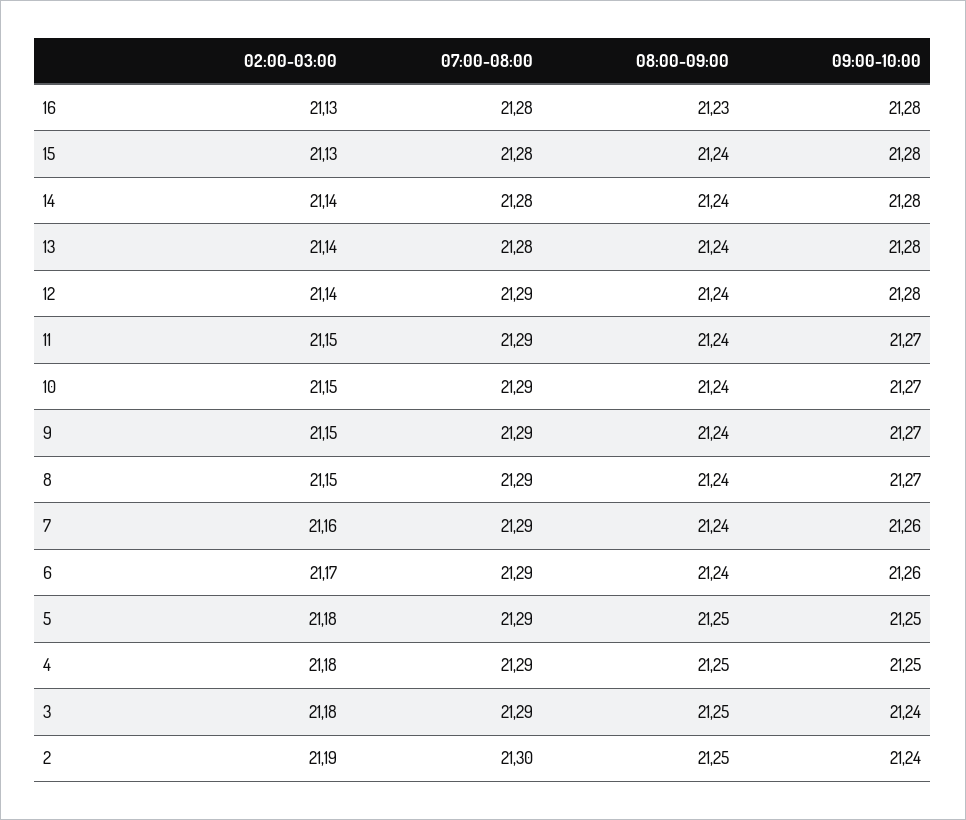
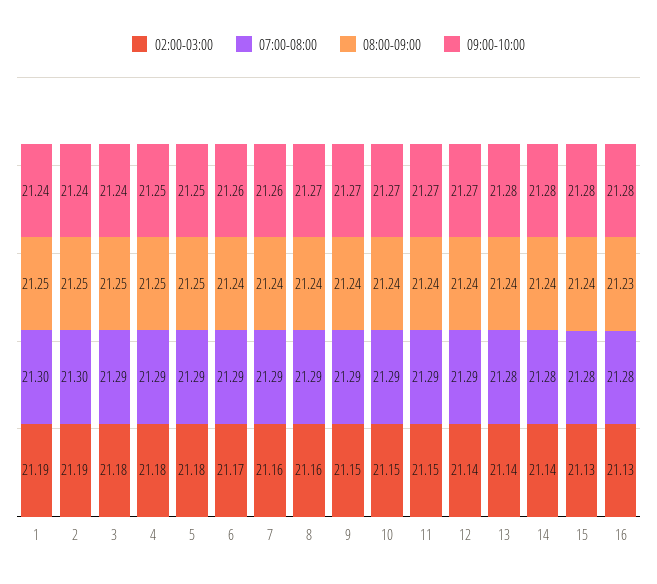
  {
    "02:00-03:00": {
      "16": 21.13,
      "15": 21.13,
      "14": 21.14,
      "13": 21.14,
      "12": 21.14,
      "11": 21.15,
      "10": 21.15,
      "9": 21.15,
-     "8": 21.15,
+     "8": 21.16,
      "7": 21.16,
      "6": 21.17,
      "5": 21.18,
      "4": 21.18,
      "3": 21.18,
-     "2": 21.19
+     "2": 21.19,
+     "1": 21.19
    },
    "07:00-08:00": {
      "16": 21.28,
      "15": 21.28,
      "14": 21.28,
      "13": 21.28,
      "12": 21.29,
      "11": 21.29,
      "10": 21.29,
      "9": 21.29,
      "8": 21.29,
      "7": 21.29,
      "6": 21.29,
      "5": 21.29,
      "4": 21.29,
      "3": 21.29,
-     "2": 21.3
+     "2": 21.3,
+     "1": 21.3
    },
    "08:00-09:00": {
      "16": 21.23,
      "15": 21.24,
      "14": 21.24,
      "13": 21.24,
      "12": 21.24,
      "11": 21.24,
      "10": 21.24,
      "9": 21.24,
      "8": 21.24,
      "7": 21.24,
      "6": 21.24,
      "5": 21.25,
      "4": 21.25,
      "3": 21.25,
-     "2": 21.25
+     "2": 21.25,
+     "1": 21.25
    },
    "09:00-10:00": {
      "16": 21.28,
      "15": 21.28,
      "14": 21.28,
      "13": 21.28,
-     "12": 21.28,
+     "12": 21.27,
      "11": 21.27,
      "10": 21.27,
      "9": 21.27,
      "8": 21.27,
      "7": 21.26,
      "6": 21.26,
      "5": 21.25,
      "4": 21.25,
      "3": 21.24,
-     "2": 21.24
+     "2": 21.24,
+     "1": 21.24
    }
  }

